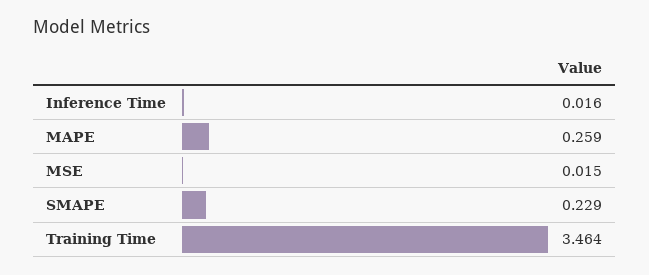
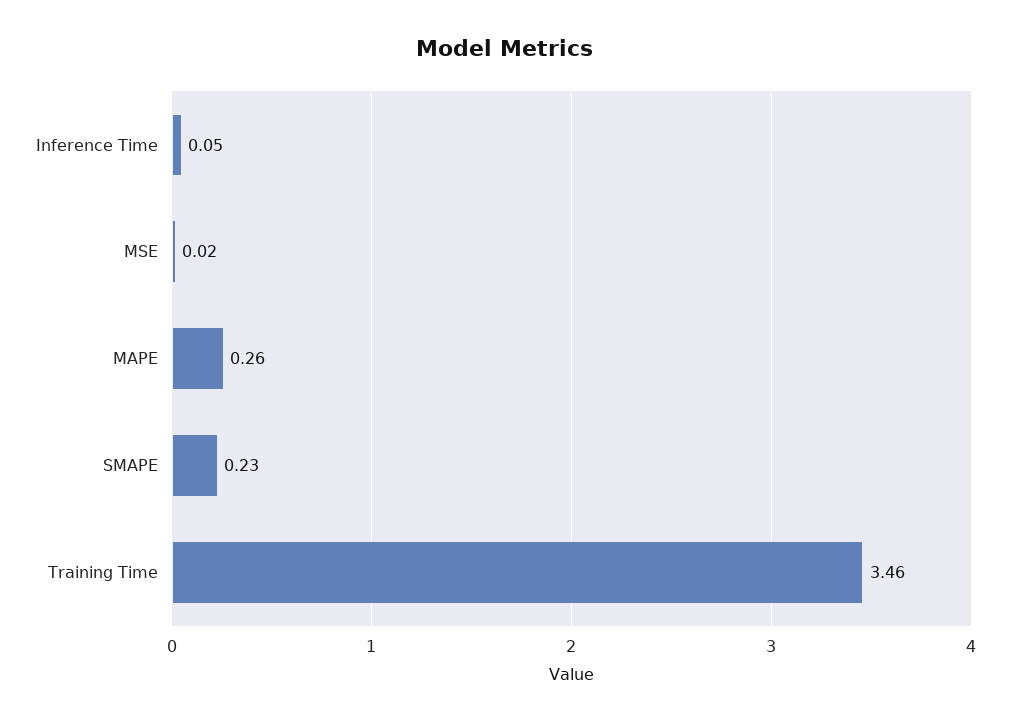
  {
-   "Inference Time": 0.016,
+   "Inference Time": 0.05,
    "MAPE": 0.259,
    "MSE": 0.015,
    "SMAPE": 0.229,
    "Training Time": 3.464
  }

